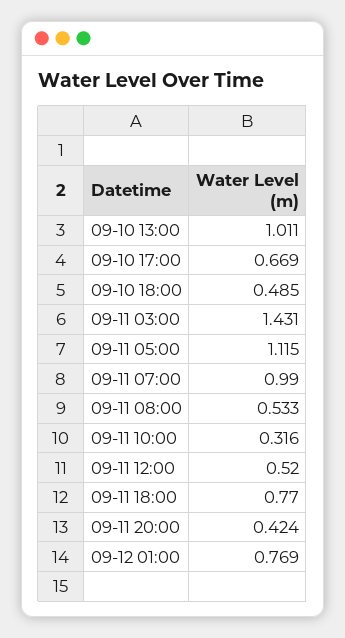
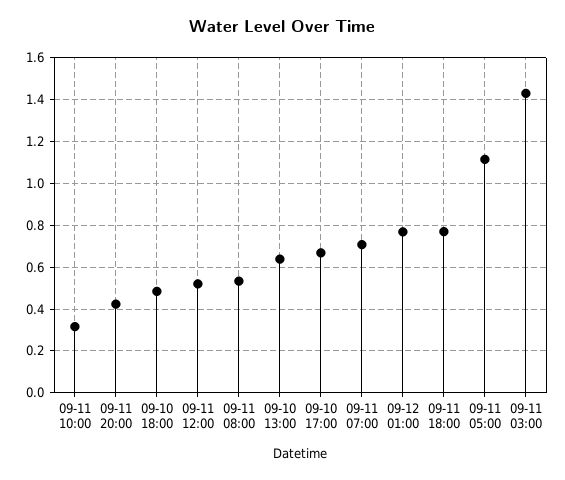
  {
-   "09-10 13:00": 1.011,
+   "09-10 13:00": 0.65,
    "09-10 17:00": 0.669,
    "09-10 18:00": 0.485,
    "09-11 03:00": 1.431,
    "09-11 05:00": 1.115,
-   "09-11 07:00": 0.99,
+   "09-11 07:00": 0.7,
    "09-11 08:00": 0.533,
    "09-11 10:00": 0.316,
    "09-11 12:00": 0.52,
    "09-11 18:00": 0.77,
    "09-11 20:00": 0.424,
    "09-12 01:00": 0.769
  }

